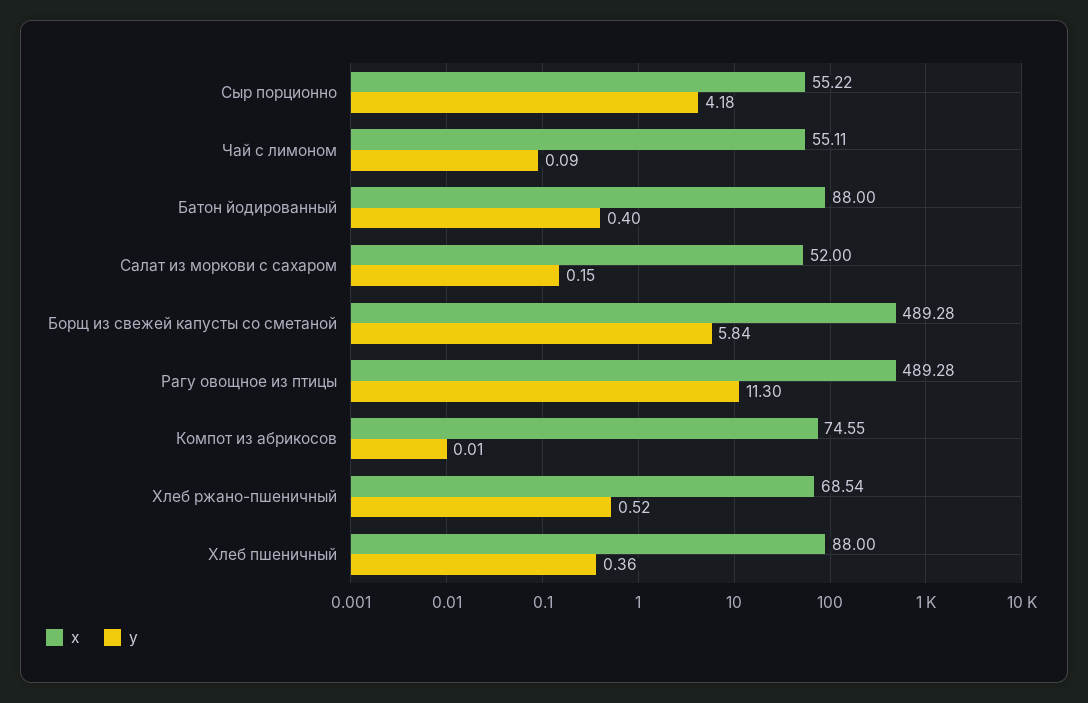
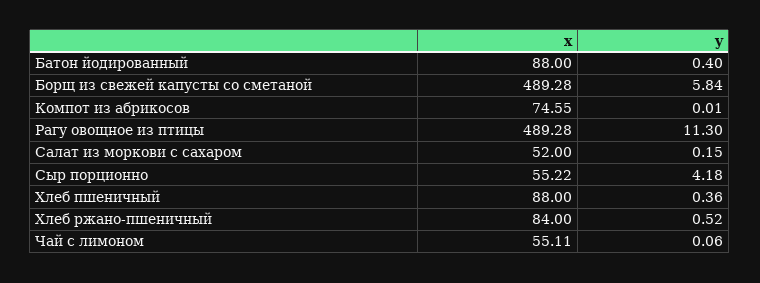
  {
    "x": {
      "Сыр порционно": 55.22,
      "Чай с лимоном": 55.11,
      "Батон йодированный": 88,
      "Салат из моркови с сахаром": 52,
      "Борщ из свежей капусты со сметаной": 489.28,
      "Рагу овощное из птицы": 489.28,
      "Компот из абрикосов": 74.55,
-     "Хлеб ржано-пшеничный": 68.54,
+     "Хлеб ржано-пшеничный": 84,
      "Хлеб пшеничный": 88
    },
    "y": {
      "Сыр порционно": 4.18,
-     "Чай с лимоном": 0.09,
+     "Чай с лимоном": 0.06,
      "Батон йодированный": 0.4,
      "Салат из моркови с сахаром": 0.15,
      "Борщ из свежей капусты со сметаной": 5.84,
      "Рагу овощное из птицы": 11.3,
      "Компот из абрикосов": 0.01,
      "Хлеб ржано-пшеничный": 0.52,
      "Хлеб пшеничный": 0.36
    }
  }

